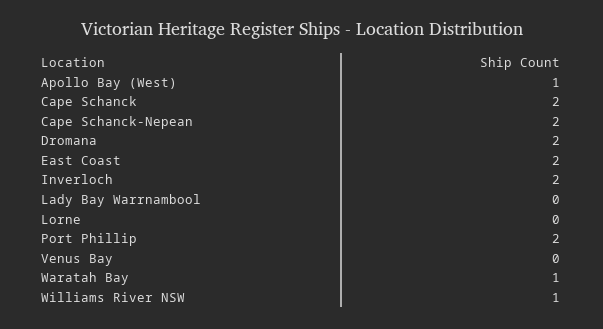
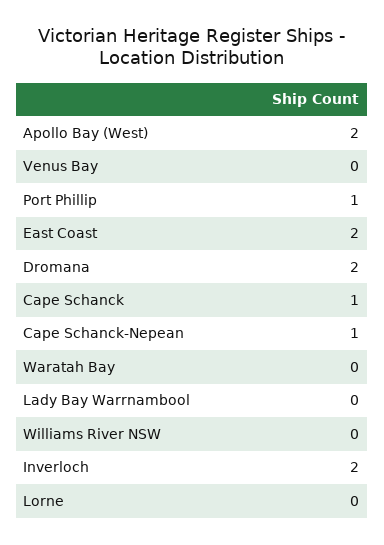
  {
-   "Apollo Bay (West)": 1,
+   "Apollo Bay (West)": 2,
-   "Cape Schanck": 2,
+   "Cape Schanck": 1,
-   "Cape Schanck-Nepean": 2,
+   "Cape Schanck-Nepean": 1,
    "Dromana": 2,
    "East Coast": 2,
    "Inverloch": 2,
    "Lady Bay Warrnambool": 0,
    "Lorne": 0,
-   "Port Phillip": 2,
+   "Port Phillip": 1,
    "Venus Bay": 0,
-   "Waratah Bay": 1,
+   "Waratah Bay": 0,
-   "Williams River NSW": 1
+   "Williams River NSW": 0
  }

